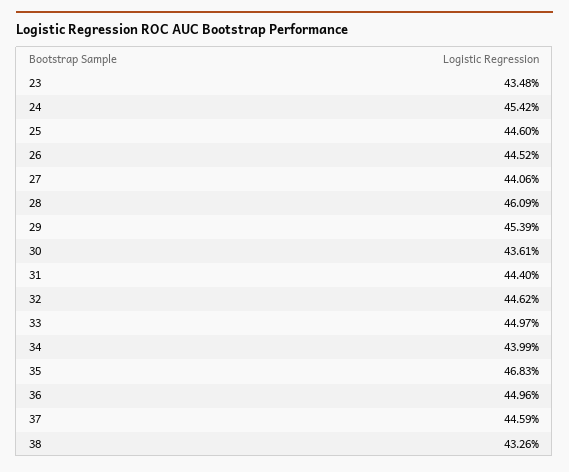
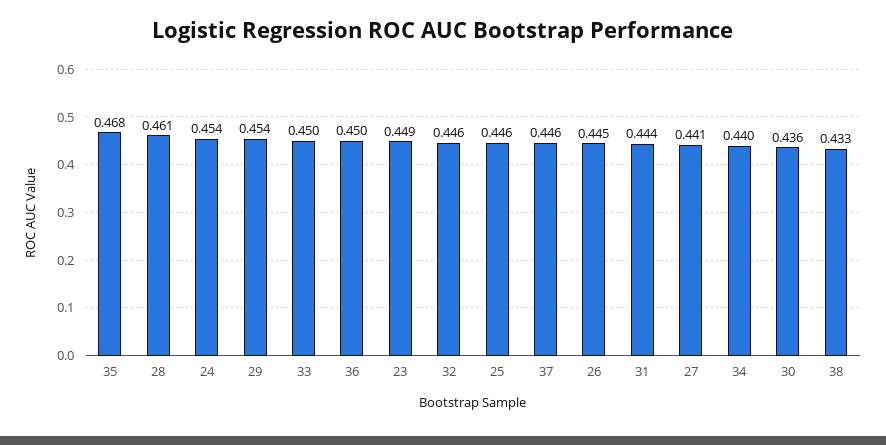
  {
-   "23": 0.4348,
+   "23": 0.449,
    "24": 0.4542,
    "25": 0.446,
    "26": 0.4452,
    "27": 0.4406,
    "28": 0.4609,
    "29": 0.4539,
    "30": 0.4361,
    "31": 0.444,
    "32": 0.4462,
    "33": 0.4497,
    "34": 0.4399,
    "35": 0.4683,
    "36": 0.4496,
    "37": 0.4459,
    "38": 0.4326
  }

